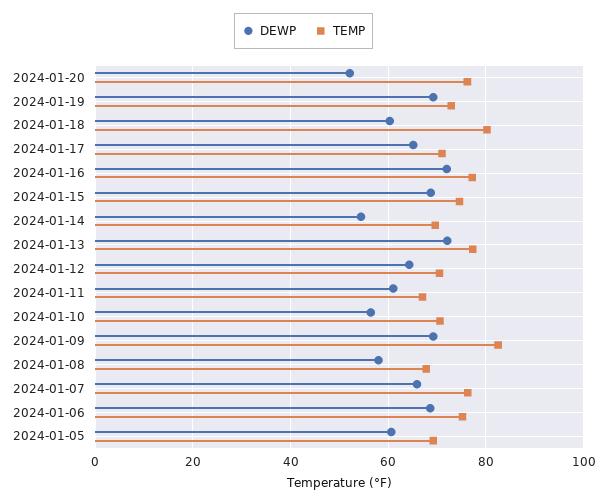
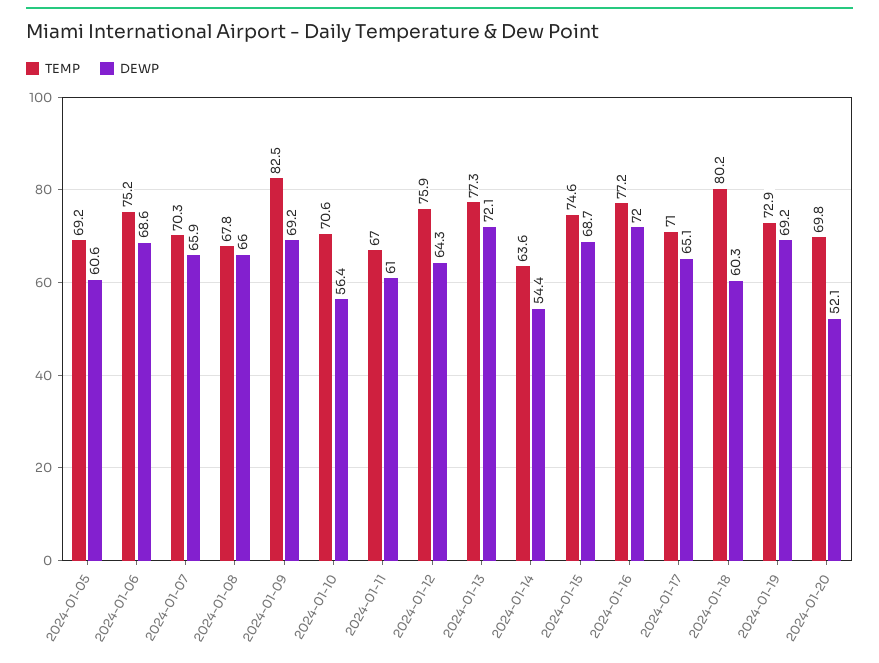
  {
    "DEWP": {
      "2024-01-20": 52.1,
      "2024-01-19": 69.2,
      "2024-01-18": 60.3,
      "2024-01-17": 65.1,
      "2024-01-16": 72,
      "2024-01-15": 68.7,
      "2024-01-14": 54.4,
      "2024-01-13": 72.1,
      "2024-01-12": 64.3,
      "2024-01-11": 61,
      "2024-01-10": 56.4,
      "2024-01-09": 69.2,
-     "2024-01-08": 58,
+     "2024-01-08": 66,
      "2024-01-07": 65.9,
      "2024-01-06": 68.6,
      "2024-01-05": 60.6
    },
    "TEMP": {
-     "2024-01-20": 76,
+     "2024-01-20": 69.8,
      "2024-01-19": 72.9,
      "2024-01-18": 80.2,
      "2024-01-17": 71,
      "2024-01-16": 77.2,
      "2024-01-15": 74.6,
-     "2024-01-14": 70,
+     "2024-01-14": 63.6,
      "2024-01-13": 77.3,
-     "2024-01-12": 70,
+     "2024-01-12": 75.9,
      "2024-01-11": 67,
      "2024-01-10": 70.6,
      "2024-01-09": 82.5,
      "2024-01-08": 67.8,
-     "2024-01-07": 76,
+     "2024-01-07": 70.3,
      "2024-01-06": 75.2,
      "2024-01-05": 69.2
    }
  }

